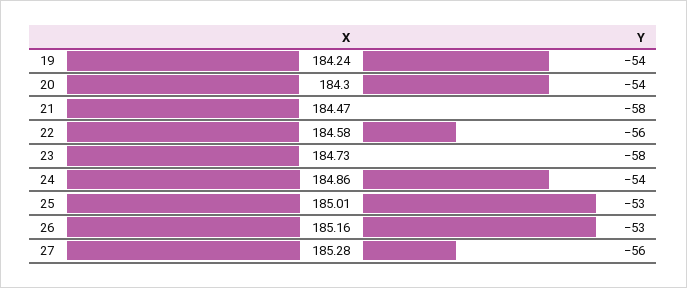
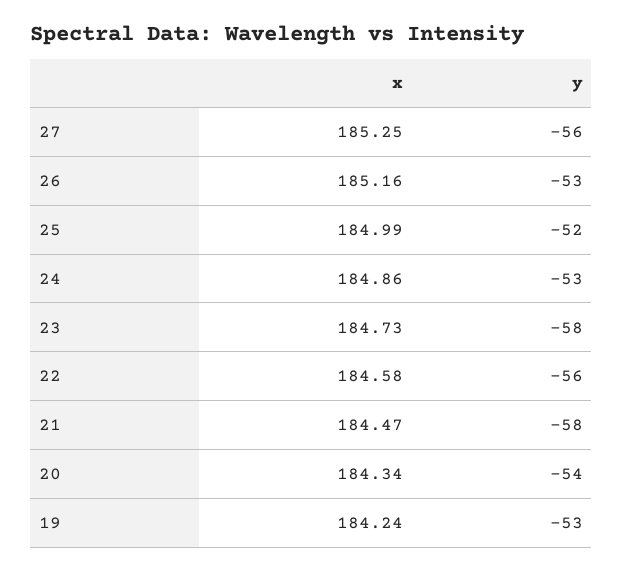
  {
    "X": {
      "19": 184.24,
-     "20": 184.3,
+     "20": 184.34,
      "21": 184.47,
      "22": 184.58,
      "23": 184.73,
      "24": 184.86,
-     "25": 185.01,
+     "25": 184.99,
      "26": 185.16,
-     "27": 185.28
+     "27": 185.25
    },
    "Y": {
-     "19": -54,
+     "19": -53,
      "20": -54,
      "21": -58,
      "22": -56,
      "23": -58,
-     "24": -54,
+     "24": -53,
-     "25": -53,
+     "25": -52,
      "26": -53,
      "27": -56
    }
  }

